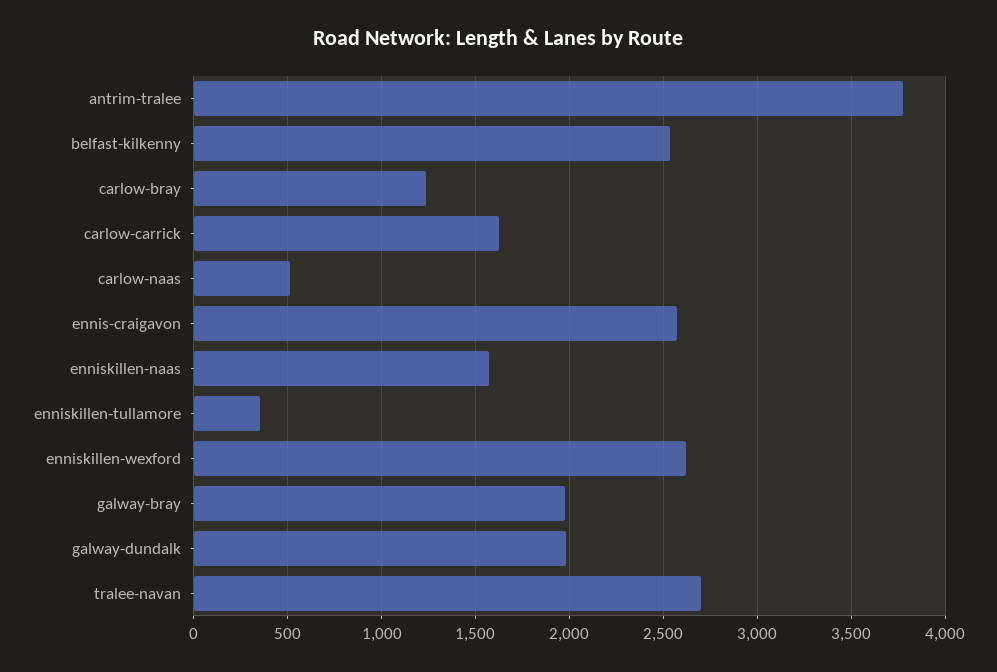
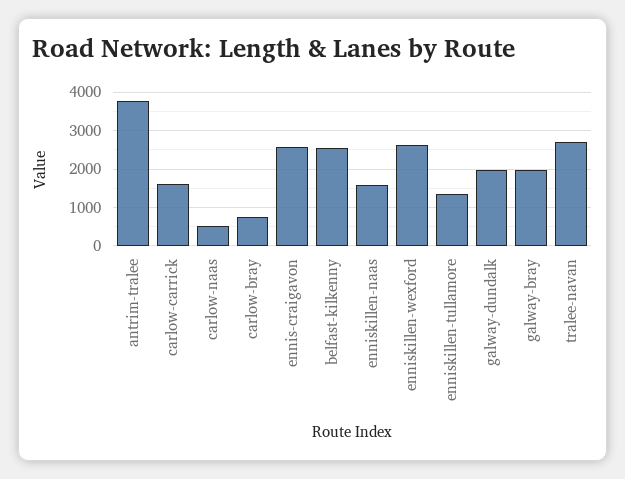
  {
    "antrim-tralee": 3750,
    "belfast-kilkenny": 2550,
-   "carlow-bray": 1250,
+   "carlow-bray": 800,
    "carlow-carrick": 1600,
    "carlow-naas": 500,
    "ennis-craigavon": 2550,
    "enniskillen-naas": 1550,
-   "enniskillen-tullamore": 350,
+   "enniskillen-tullamore": 1400,
    "enniskillen-wexford": 2600,
    "galway-bray": 2000,
    "galway-dundalk": 2000,
    "tralee-navan": 2700
  }

